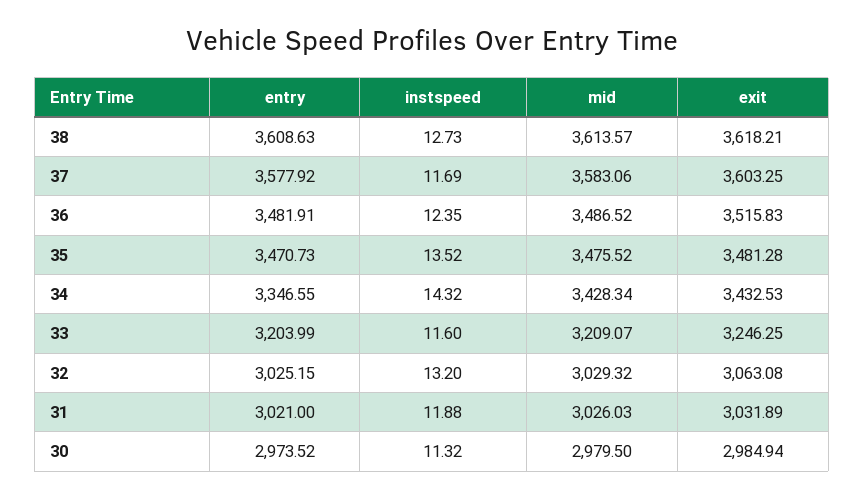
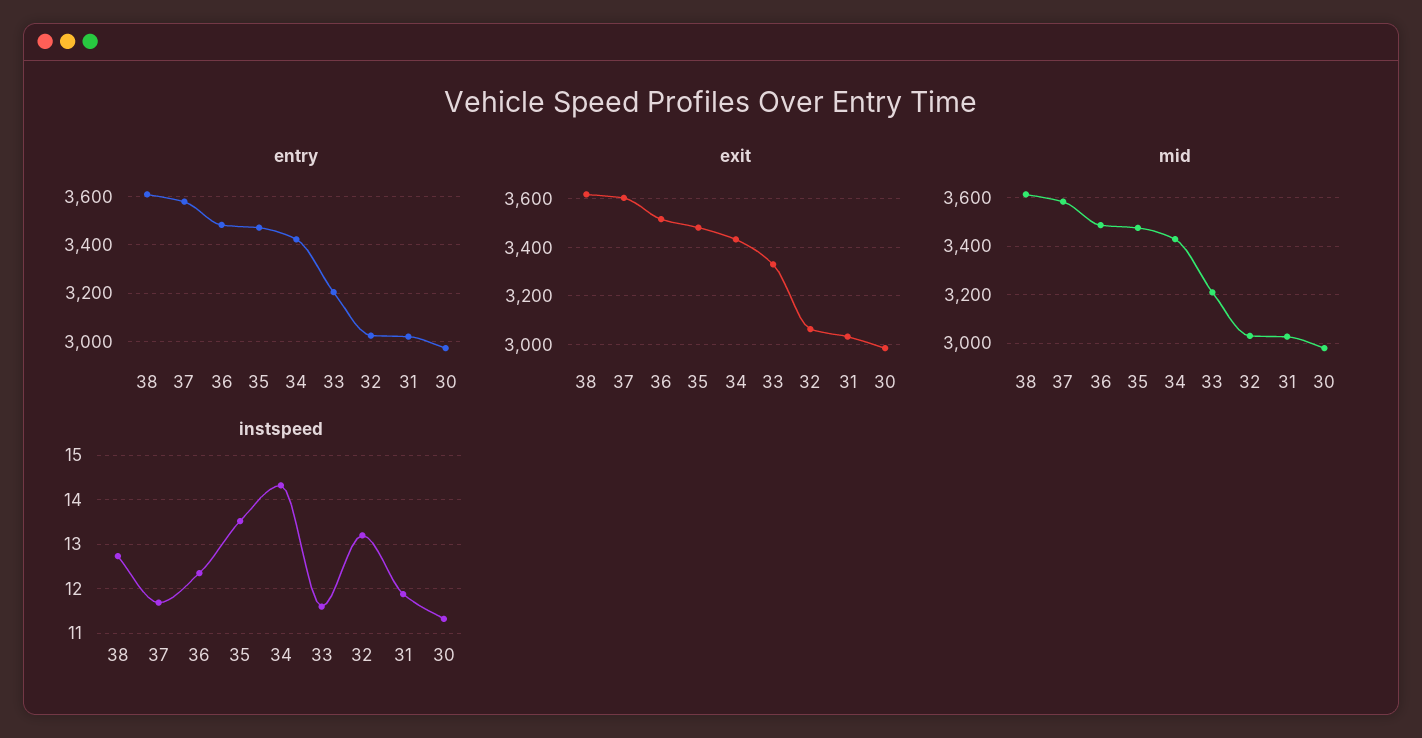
  {
    "entry": {
      "38": 3608.63,
      "37": 3577.92,
      "36": 3481.91,
      "35": 3470.73,
-     "34": 3346.55,
+     "34": 3425,
      "33": 3203.99,
      "32": 3025.15,
      "31": 3021,
      "30": 2973.52
    },
    "instspeed": {
      "38": 12.73,
      "37": 11.69,
      "36": 12.35,
      "35": 13.52,
      "34": 14.32,
      "33": 11.6,
      "32": 13.2,
      "31": 11.88,
      "30": 11.32
    },
    "mid": {
      "38": 3613.57,
      "37": 3583.06,
      "36": 3486.52,
      "35": 3475.52,
      "34": 3428.34,
      "33": 3209.07,
      "32": 3029.32,
      "31": 3026.03,
      "30": 2979.5
    },
    "exit": {
      "38": 3618.21,
      "37": 3603.25,
      "36": 3515.83,
      "35": 3481.28,
      "34": 3432.53,
-     "33": 3246.25,
+     "33": 3325,
      "32": 3063.08,
      "31": 3031.89,
      "30": 2984.94
    }
  }

